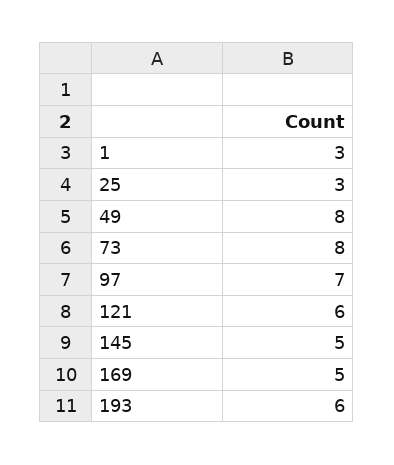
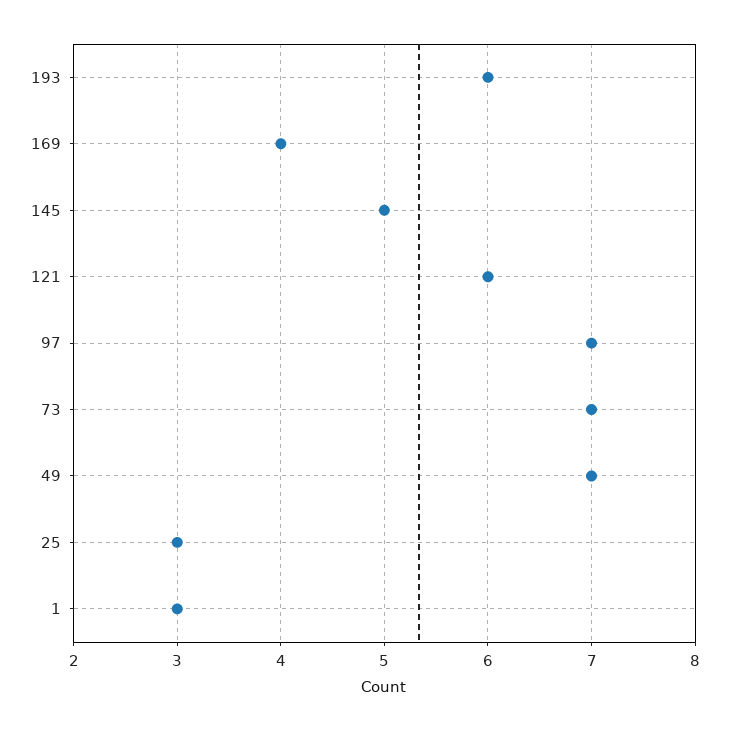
  {
    "1": 3,
    "25": 3,
-   "49": 8,
+   "49": 7,
-   "73": 8,
+   "73": 7,
    "97": 7,
    "121": 6,
    "145": 5,
-   "169": 5,
+   "169": 4,
    "193": 6
  }

